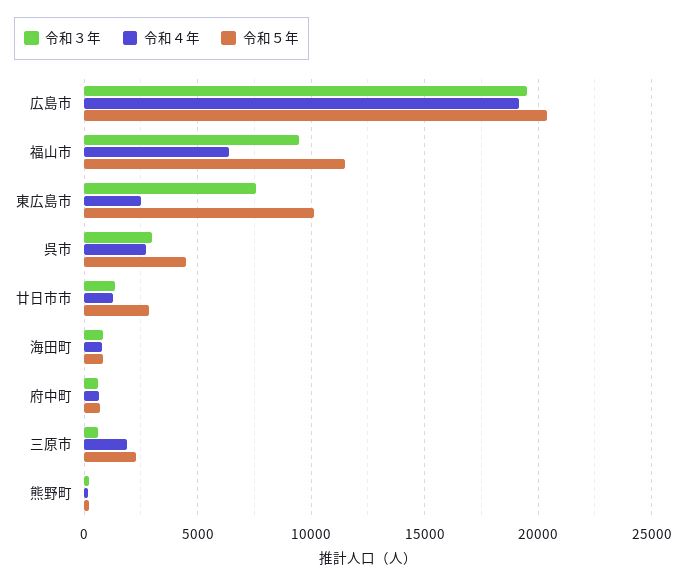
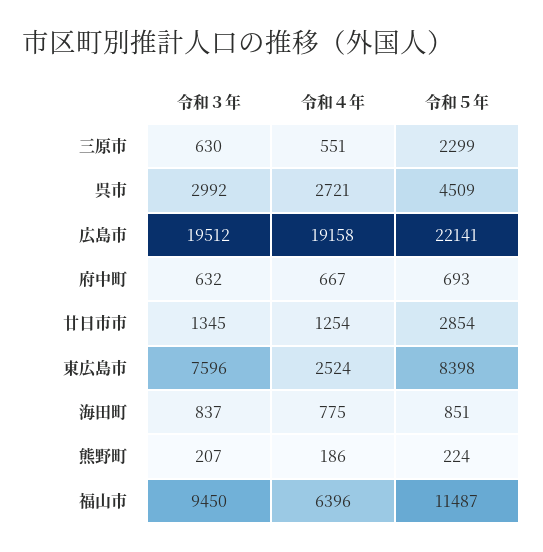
  {
    "令和３年": {
      "広島市": 19512,
      "福山市": 9450,
      "東広島市": 7596,
      "呉市": 2992,
      "廿日市市": 1345,
      "海田町": 837,
      "府中町": 632,
      "三原市": 630,
      "熊野町": 207
    },
    "令和４年": {
      "広島市": 19158,
      "福山市": 6396,
      "東広島市": 2524,
      "呉市": 2721,
      "廿日市市": 1254,
      "海田町": 775,
      "府中町": 667,
-     "三原市": 2000,
+     "三原市": 551,
      "熊野町": 186
    },
    "令和５年": {
-     "広島市": 20500,
+     "広島市": 22141,
      "福山市": 11487,
-     "東広島市": 10000,
+     "東広島市": 8398,
      "呉市": 4509,
      "廿日市市": 2854,
      "海田町": 851,
      "府中町": 693,
      "三原市": 2299,
      "熊野町": 224
    }
  }

